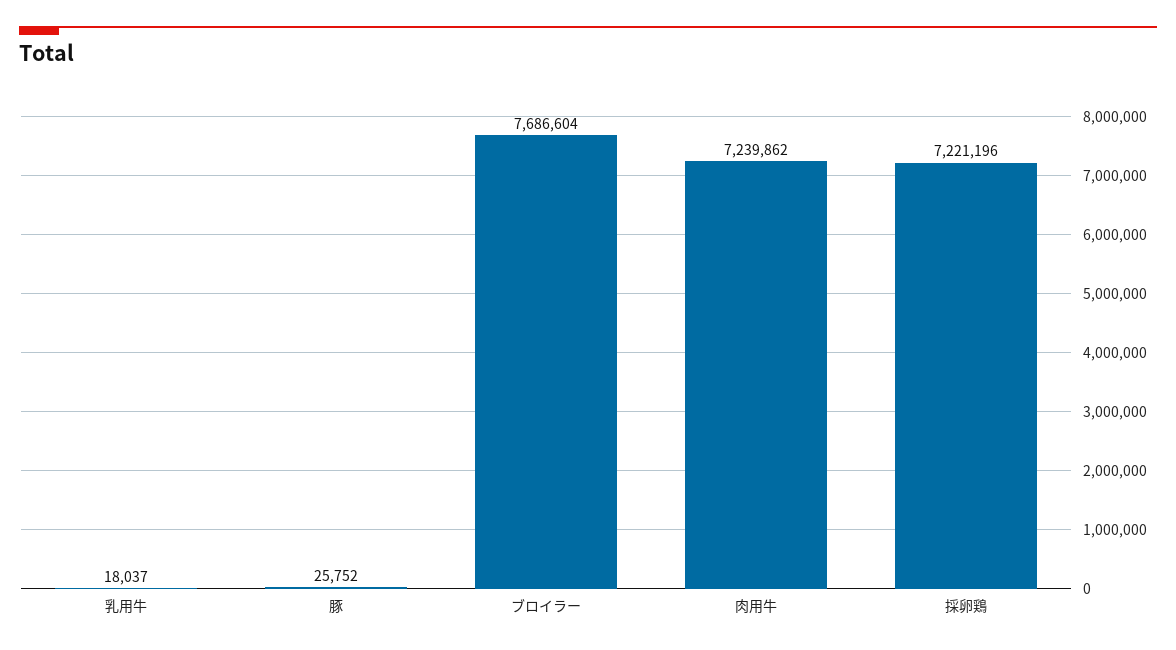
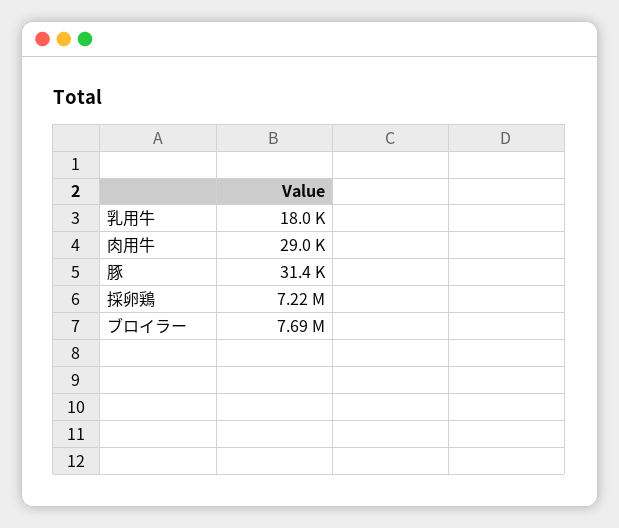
  {
    "乳用牛": 18037,
-   "豚": 25752,
+   "豚": 31400,
    "ブロイラー": 7686604,
-   "肉用牛": 7239862,
+   "肉用牛": 29000,
    "採卵鶏": 7221196
  }

